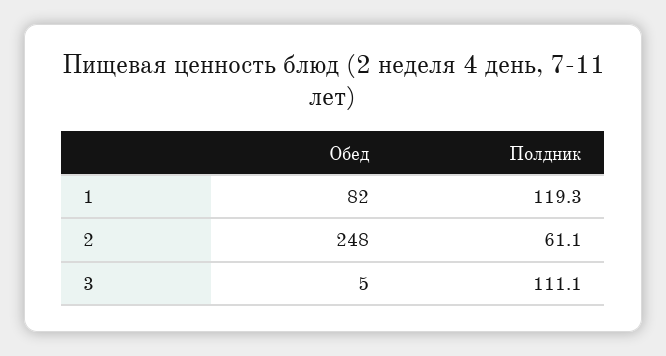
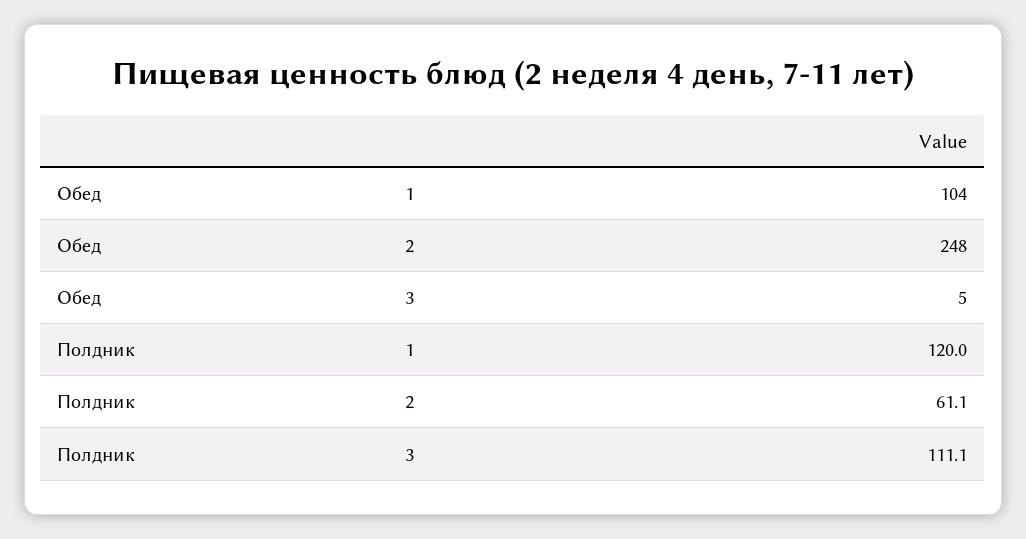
  {
    "Обед": {
-     "1": 82,
+     "1": 104,
      "2": 248,
      "3": 5
    },
    "Полдник": {
-     "1": 119.3,
+     "1": 120,
      "2": 61.1,
      "3": 111.1
    }
  }

